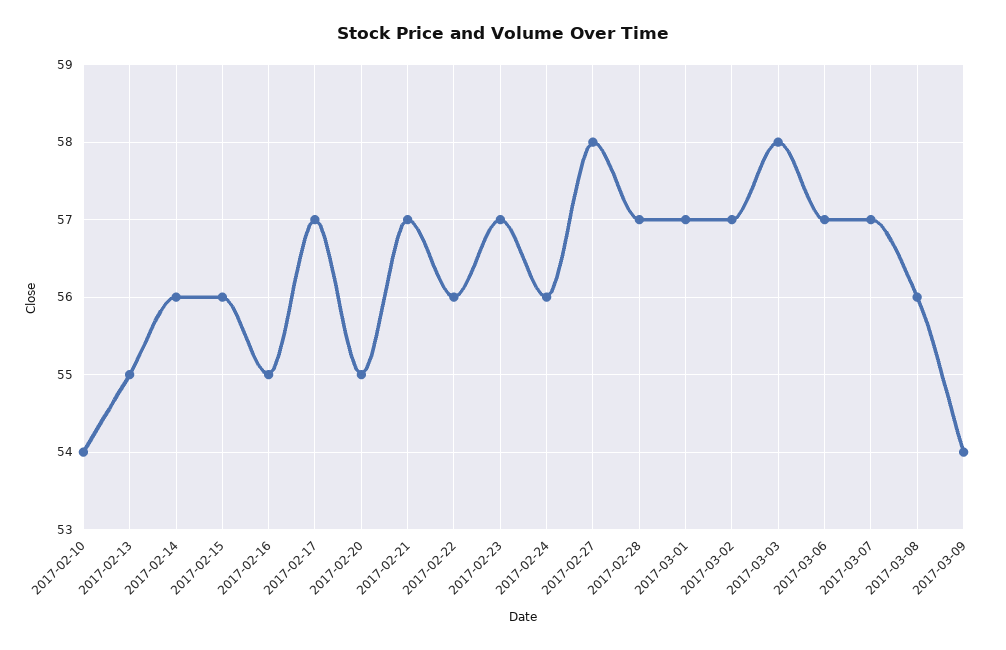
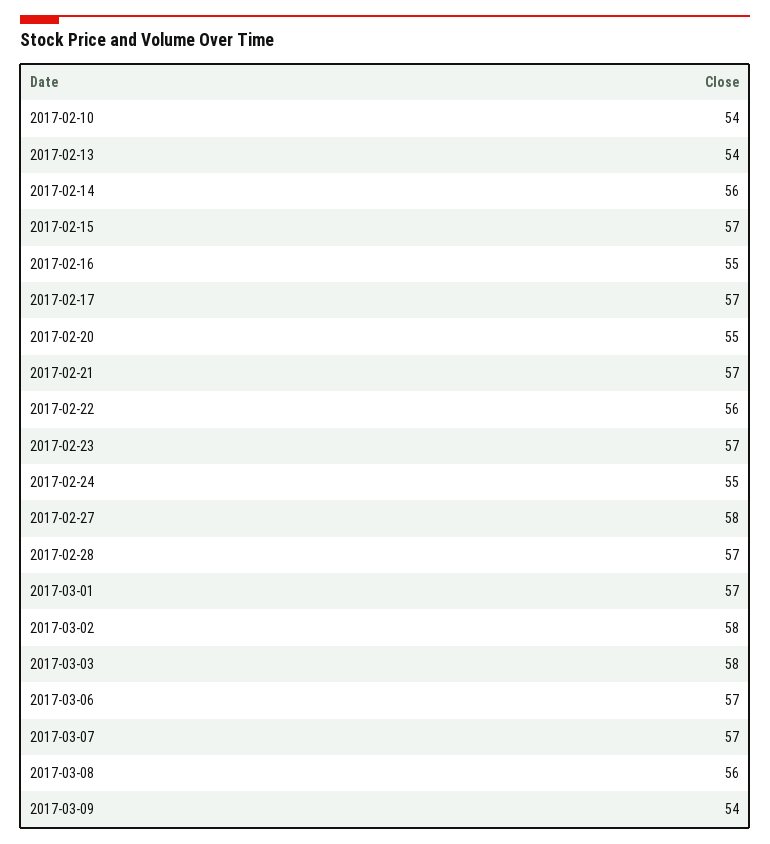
  {
    "2017-02-10": 54,
-   "2017-02-13": 55,
+   "2017-02-13": 54,
    "2017-02-14": 56,
-   "2017-02-15": 56,
+   "2017-02-15": 57,
    "2017-02-16": 55,
    "2017-02-17": 57,
    "2017-02-20": 55,
    "2017-02-21": 57,
    "2017-02-22": 56,
    "2017-02-23": 57,
-   "2017-02-24": 56,
+   "2017-02-24": 55,
    "2017-02-27": 58,
    "2017-02-28": 57,
    "2017-03-01": 57,
-   "2017-03-02": 57,
+   "2017-03-02": 58,
    "2017-03-03": 58,
    "2017-03-06": 57,
    "2017-03-07": 57,
    "2017-03-08": 56,
    "2017-03-09": 54
  }

